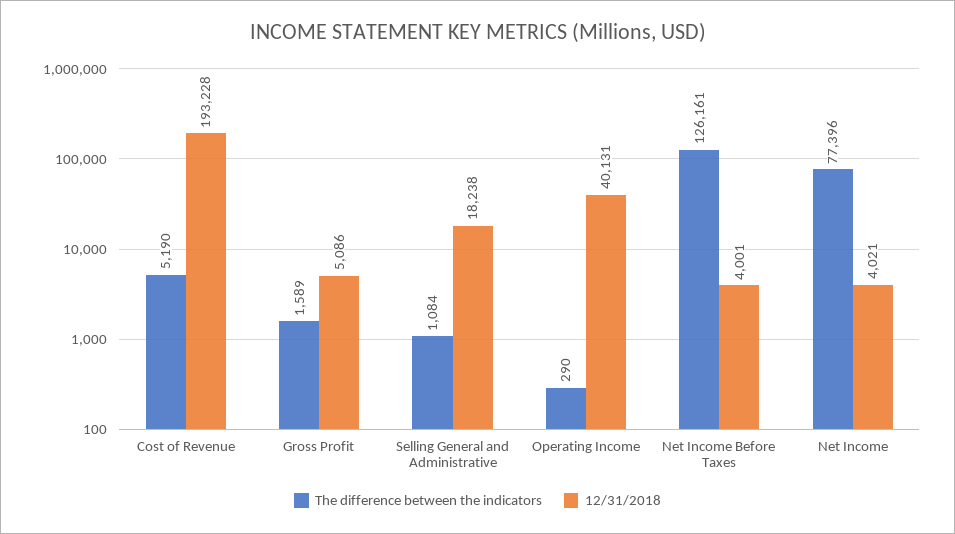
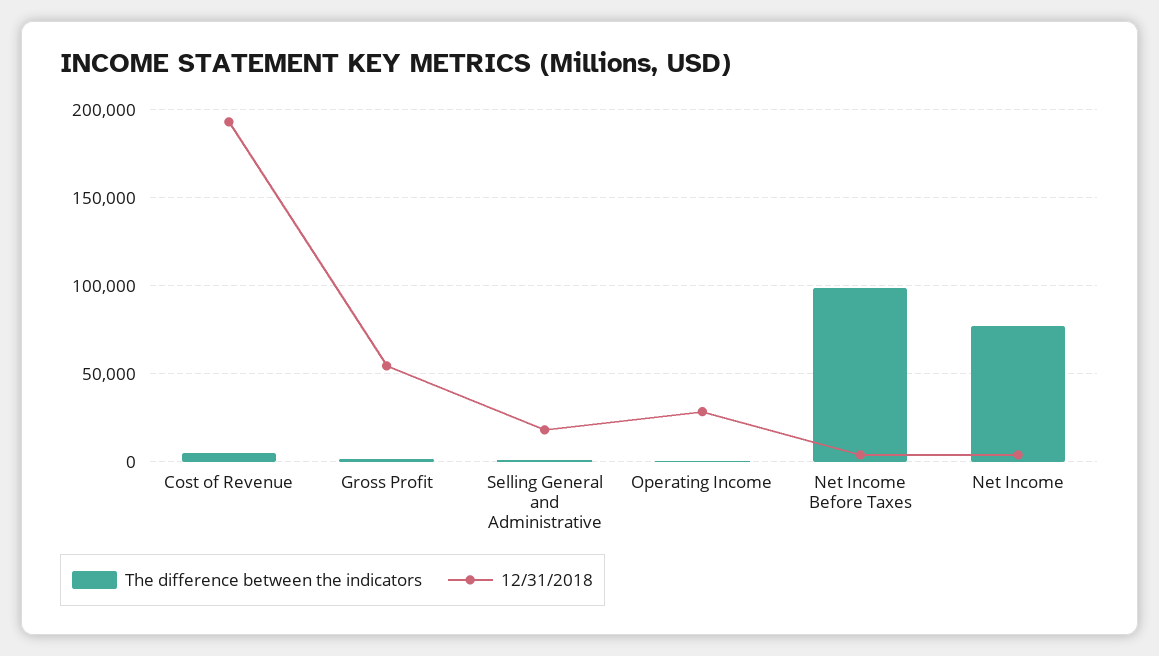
  {
    "The difference between the indicators": {
      "Cost of Revenue": 5190,
      "Gross Profit": 1589,
      "Selling General and Administrative": 1084,
      "Operating Income": 290,
-     "Net Income Before Taxes": 126161,
+     "Net Income Before Taxes": 100000,
      "Net Income": 77396
    },
    "12/31/2018": {
      "Cost of Revenue": 193228,
-     "Gross Profit": 5086,
+     "Gross Profit": 55000,
      "Selling General and Administrative": 18238,
-     "Operating Income": 40131,
+     "Operating Income": 30000,
      "Net Income Before Taxes": 4001,
      "Net Income": 4021
    }
  }

